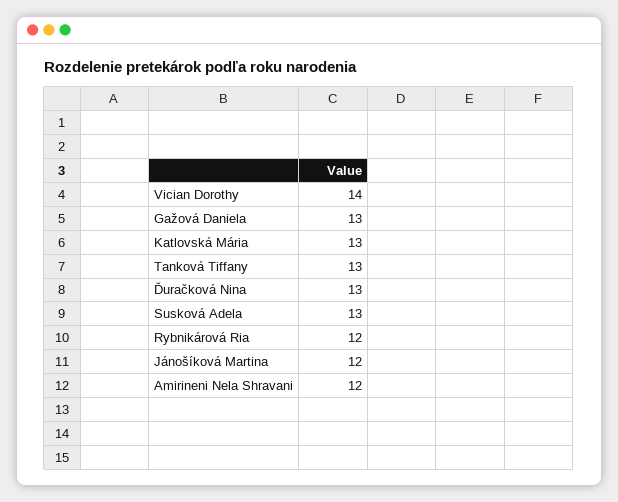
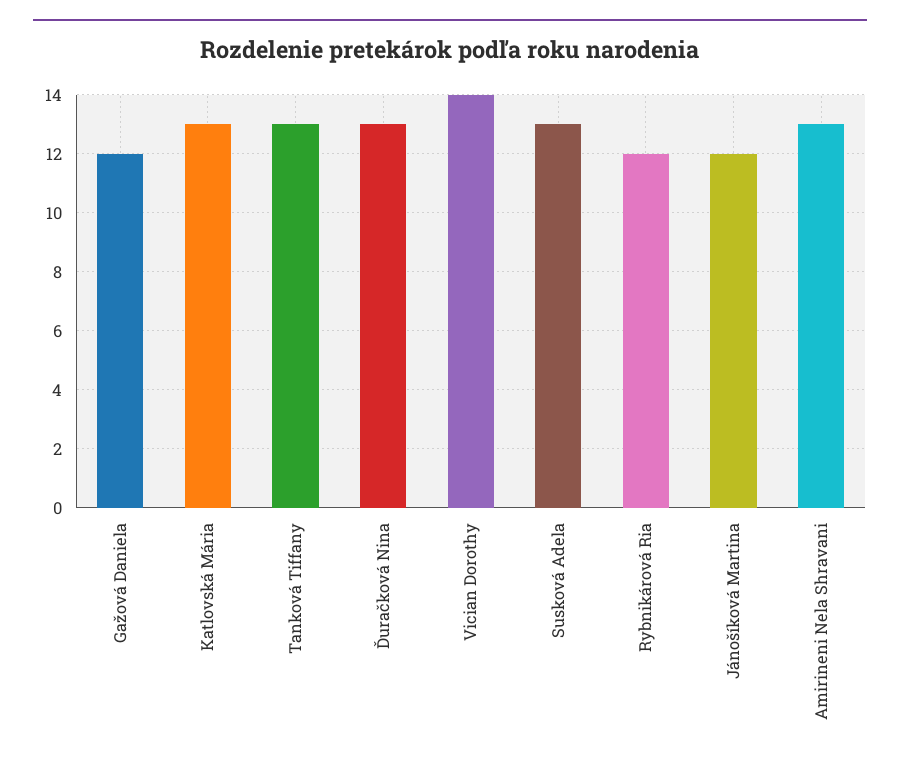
  {
    "Vician Dorothy": 14,
-   "Gažová Daniela": 13,
+   "Gažová Daniela": 12,
    "Katlovská Mária": 13,
    "Tanková Tiffany": 13,
    "Ďuračková Nina": 13,
    "Susková Adela": 13,
    "Rybnikárová Ria": 12,
    "Jánošíková Martina": 12,
-   "Amirineni Nela Shravani": 12
+   "Amirineni Nela Shravani": 13
  }

